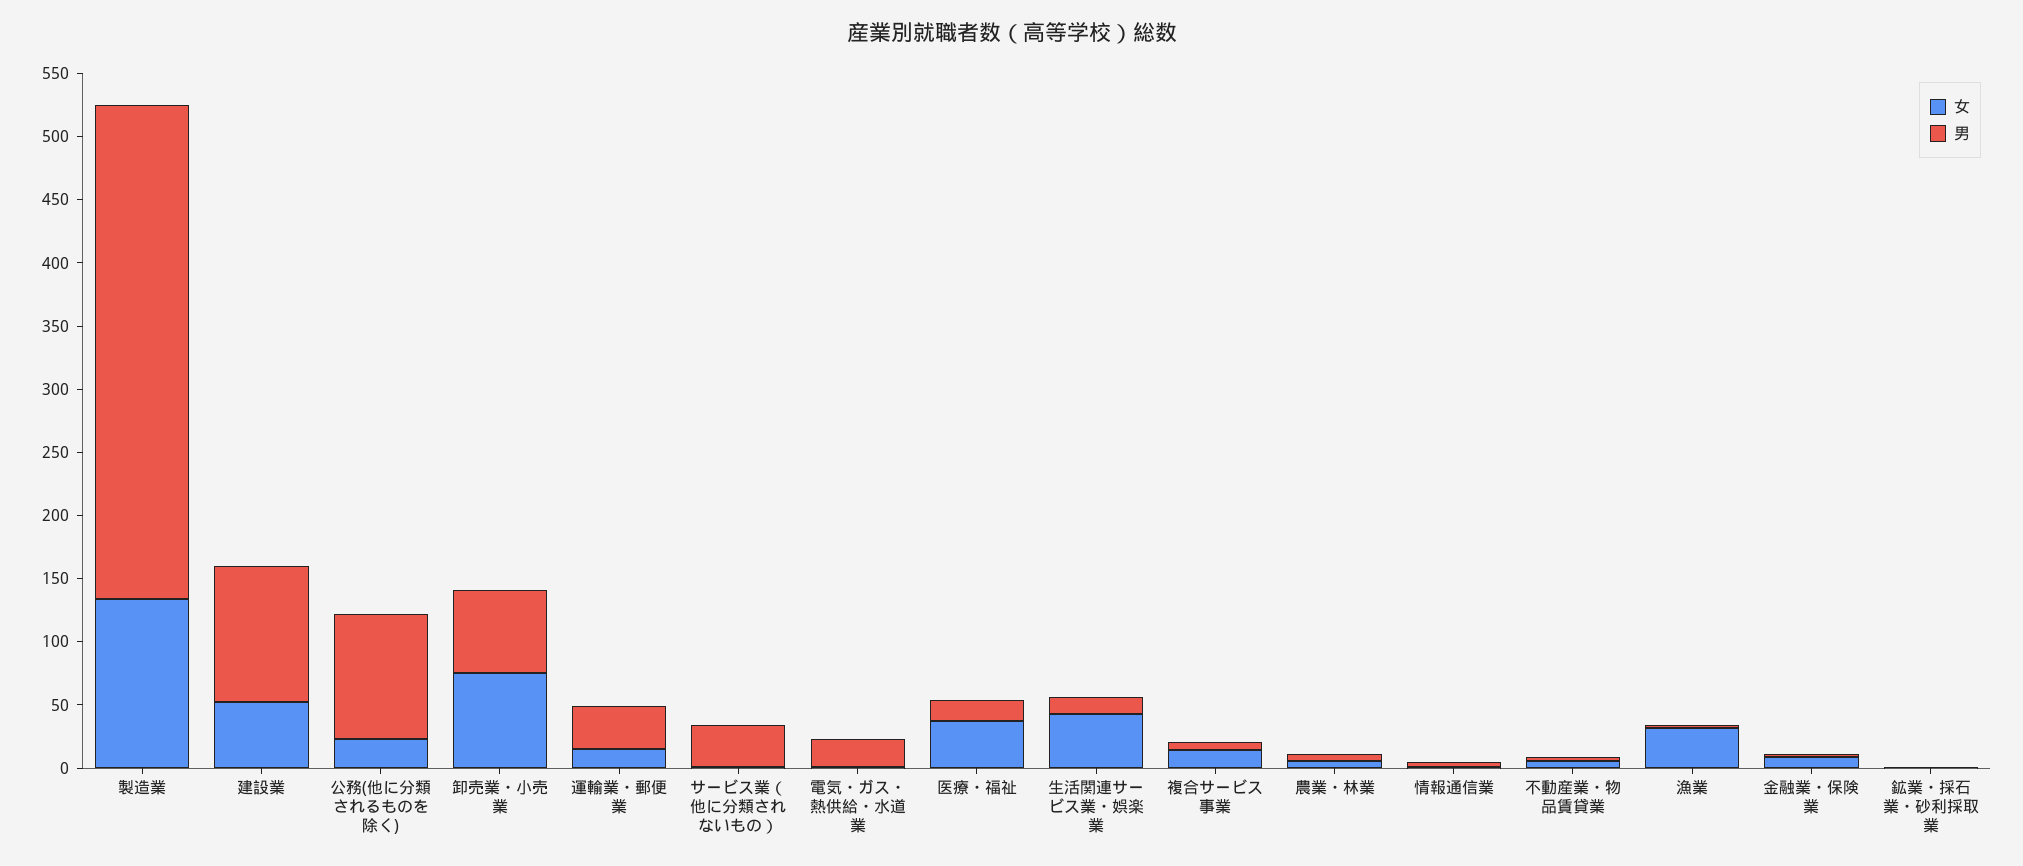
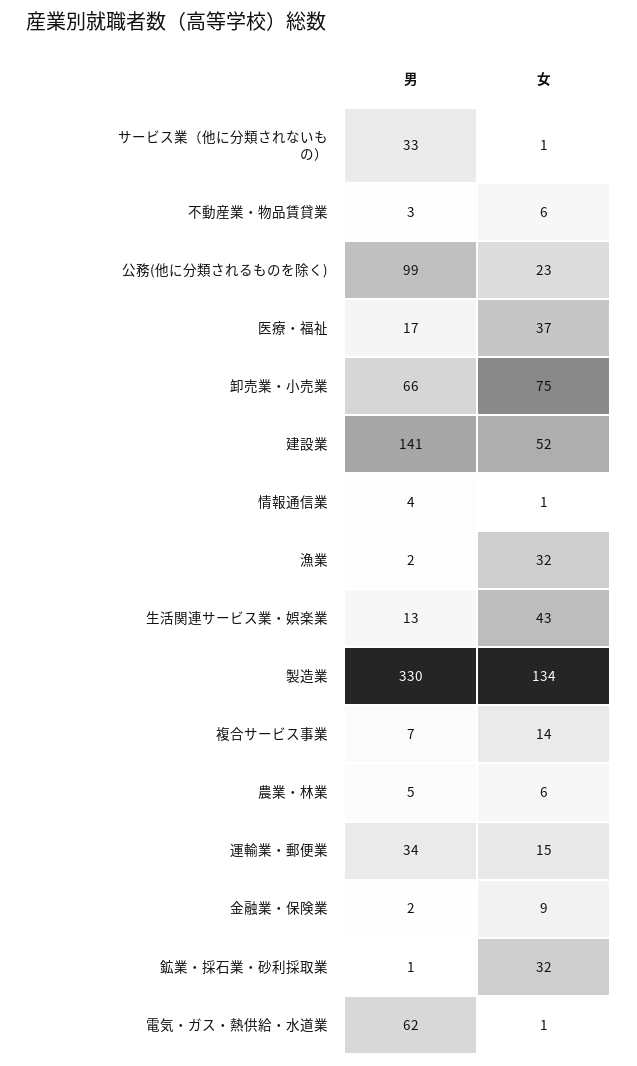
  {
    "女": {
      "製造業": 134,
      "建設業": 52,
      "公務(他に分類されるものを除く)": 23,
      "卸売業・小売業": 75,
      "運輸業・郵便業": 15,
      "サービス業（他に分類されないもの）": 1,
      "電気・ガス・熱供給・水道業": 1,
      "医療・福祉": 37,
      "生活関連サービス業・娯楽業": 43,
      "複合サービス事業": 14,
      "農業・林業": 6,
      "情報通信業": 1,
      "不動産業・物品賃貸業": 6,
      "漁業": 32,
      "金融業・保険業": 9,
-     "鉱業・採石業・砂利採取業": 0
+     "鉱業・採石業・砂利採取業": 32
    },
    "男": {
-     "製造業": 390,
+     "製造業": 330,
-     "建設業": 110,
+     "建設業": 141,
      "公務(他に分類されるものを除く)": 99,
      "卸売業・小売業": 66,
      "運輸業・郵便業": 34,
      "サービス業（他に分類されないもの）": 33,
-     "電気・ガス・熱供給・水道業": 20,
+     "電気・ガス・熱供給・水道業": 62,
      "医療・福祉": 17,
      "生活関連サービス業・娯楽業": 13,
      "複合サービス事業": 7,
      "農業・林業": 5,
      "情報通信業": 4,
      "不動産業・物品賃貸業": 3,
      "漁業": 2,
      "金融業・保険業": 2,
      "鉱業・採石業・砂利採取業": 1
    }
  }

